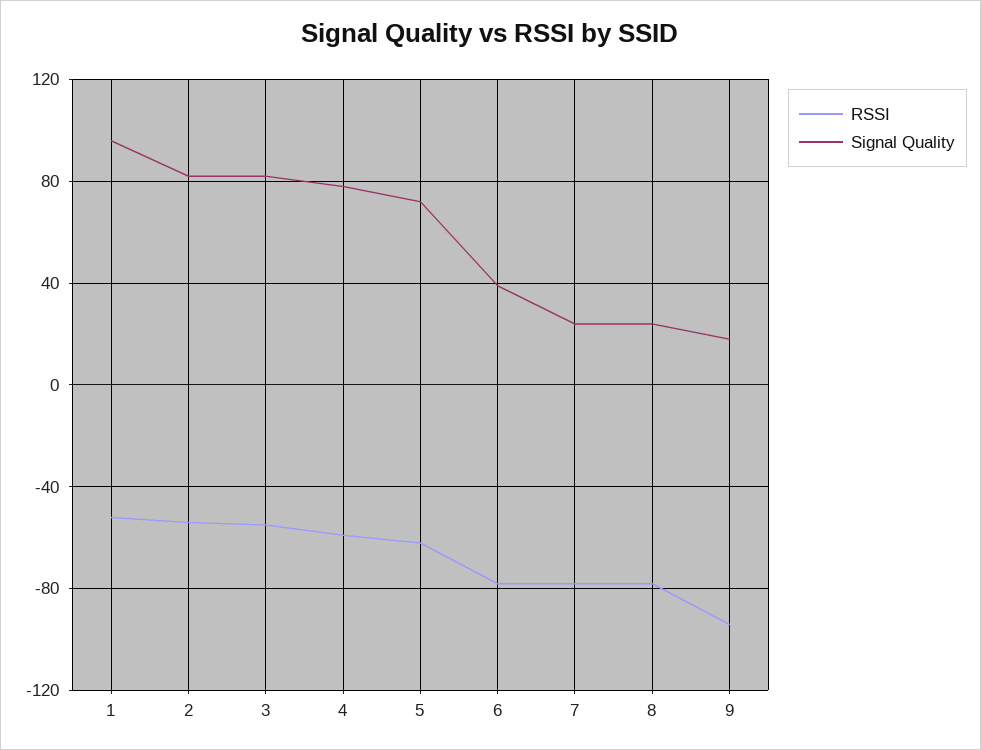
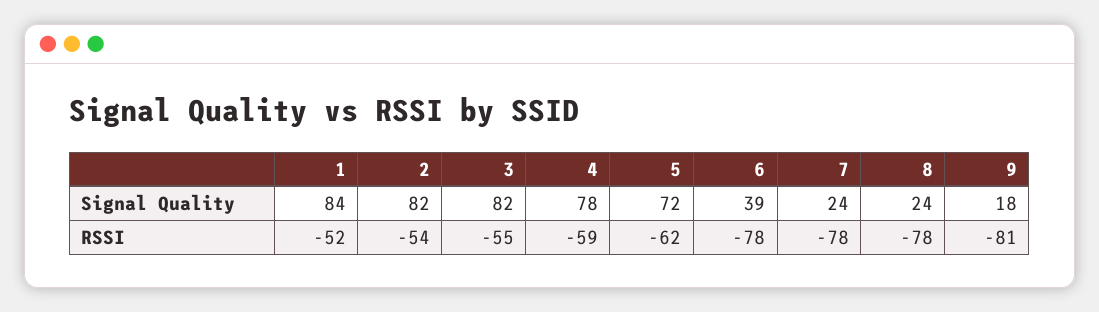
  {
    "RSSI": {
      "1": -52,
      "2": -54,
      "3": -55,
      "4": -59,
      "5": -62,
      "6": -78,
      "7": -78,
      "8": -78,
-     "9": -95
+     "9": -81
    },
    "Signal Quality": {
-     "1": 95,
+     "1": 84,
      "2": 82,
      "3": 82,
      "4": 78,
      "5": 72,
      "6": 39,
      "7": 24,
      "8": 24,
      "9": 18
    }
  }

